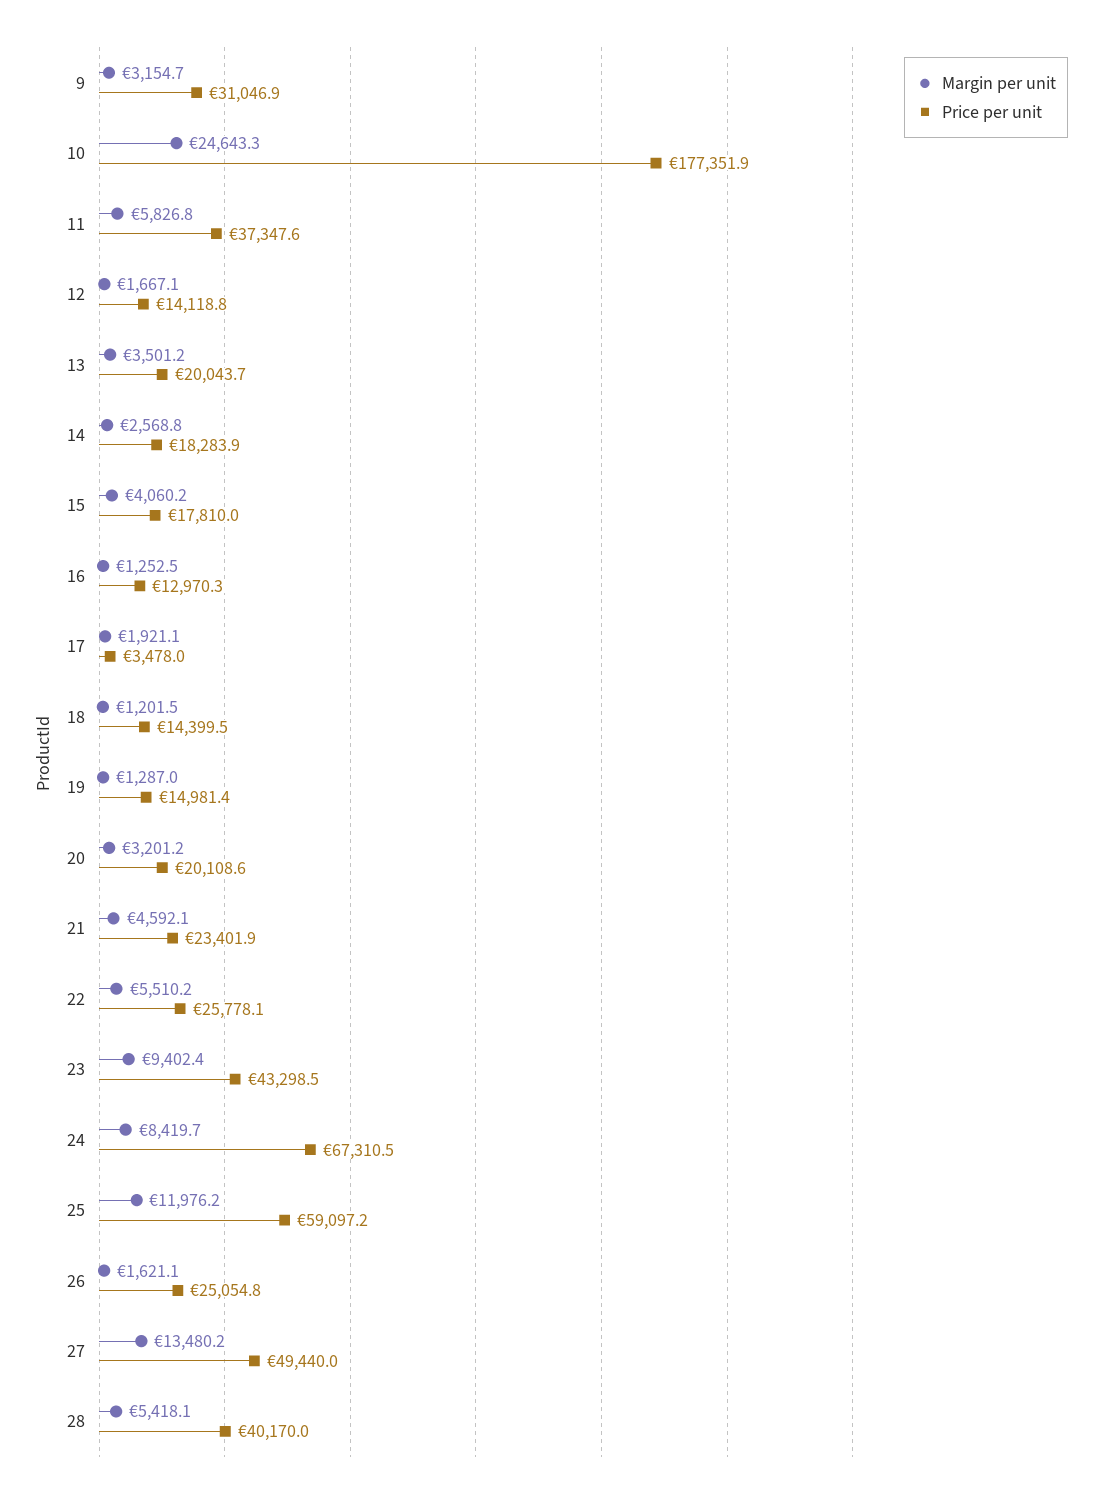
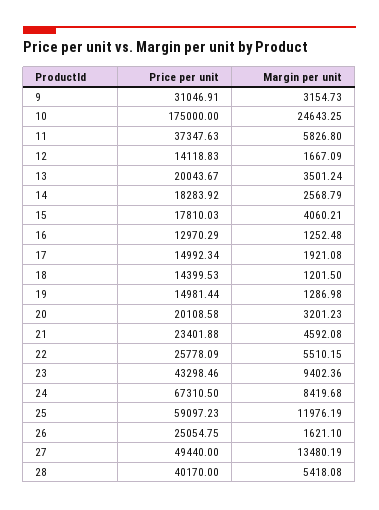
  {
    "Margin per unit": {
      "9": 3154.73,
      "10": 24643.25,
      "11": 5826.8,
      "12": 1667.09,
      "13": 3501.24,
      "14": 2568.79,
      "15": 4060.21,
      "16": 1252.48,
      "17": 1921.08,
      "18": 1201.5,
      "19": 1286.98,
      "20": 3201.23,
      "21": 4592.08,
      "22": 5510.15,
      "23": 9402.36,
      "24": 8419.68,
      "25": 11976.19,
      "26": 1621.1,
      "27": 13480.19,
      "28": 5418.08
    },
    "Price per unit": {
      "9": 31046.91,
-     "10": 177351.9,
+     "10": 175000,
      "11": 37347.63,
      "12": 14118.83,
      "13": 20043.67,
      "14": 18283.92,
      "15": 17810.03,
      "16": 12970.29,
-     "17": 3478,
+     "17": 14992.34,
      "18": 14399.53,
      "19": 14981.44,
      "20": 20108.58,
      "21": 23401.88,
      "22": 25778.09,
      "23": 43298.46,
      "24": 67310.5,
      "25": 59097.23,
      "26": 25054.75,
      "27": 49440,
      "28": 40170
    }
  }

